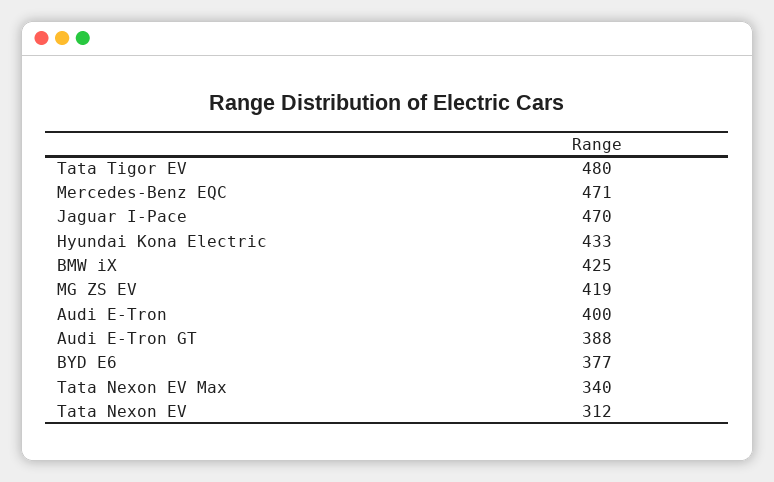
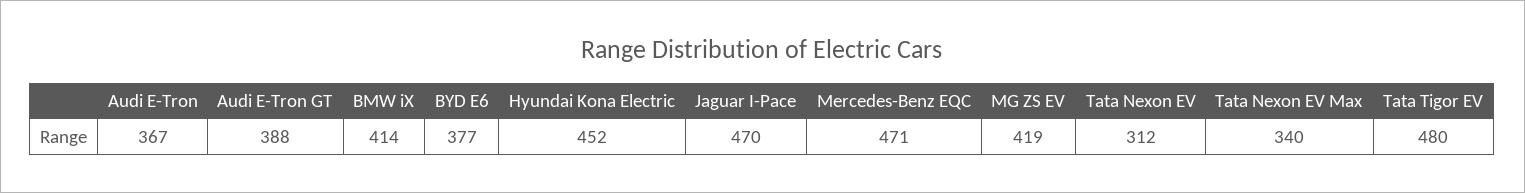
  {
    "Tata Tigor EV": 480,
    "Mercedes-Benz EQC": 471,
    "Jaguar I-Pace": 470,
-   "Hyundai Kona Electric": 433,
+   "Hyundai Kona Electric": 452,
-   "BMW iX": 425,
+   "BMW iX": 414,
    "MG ZS EV": 419,
-   "Audi E-Tron": 400,
+   "Audi E-Tron": 367,
    "Audi E-Tron GT": 388,
    "BYD E6": 377,
    "Tata Nexon EV Max": 340,
    "Tata Nexon EV": 312
  }

